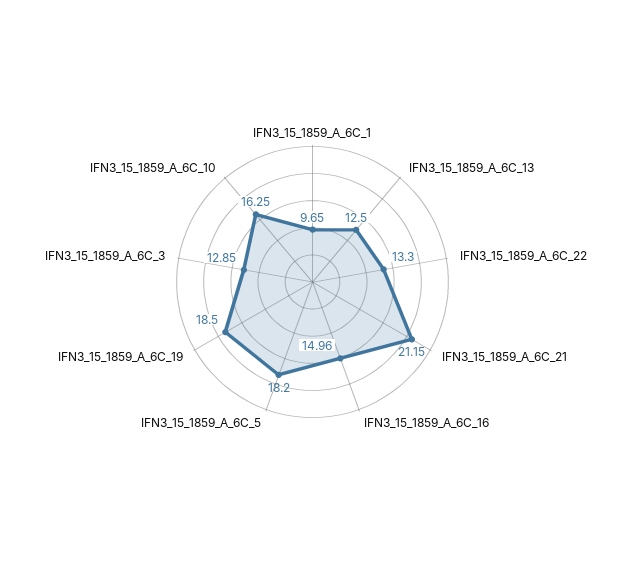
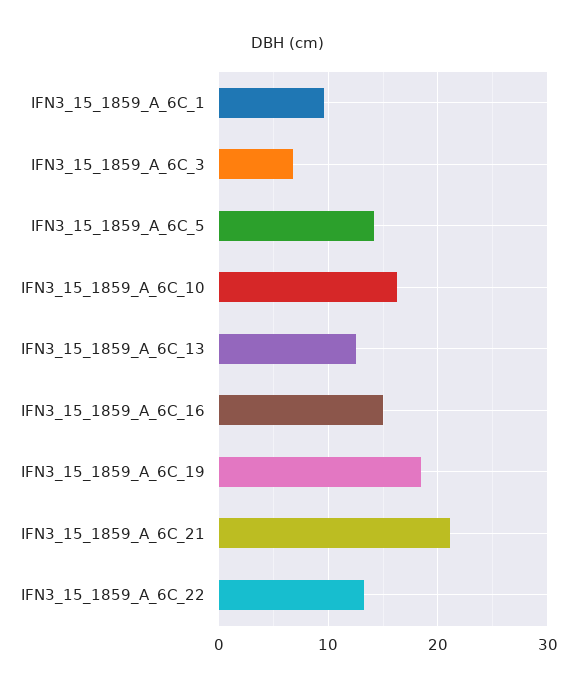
  {
    "IFN3_15_1859_A_6C_1": 9.65,
    "IFN3_15_1859_A_6C_13": 12.5,
    "IFN3_15_1859_A_6C_22": 13.3,
    "IFN3_15_1859_A_6C_21": 21.15,
    "IFN3_15_1859_A_6C_16": 14.96,
-   "IFN3_15_1859_A_6C_5": 18.2,
+   "IFN3_15_1859_A_6C_5": 14,
    "IFN3_15_1859_A_6C_19": 18.5,
-   "IFN3_15_1859_A_6C_3": 12.85,
+   "IFN3_15_1859_A_6C_3": 7,
    "IFN3_15_1859_A_6C_10": 16.25
  }

